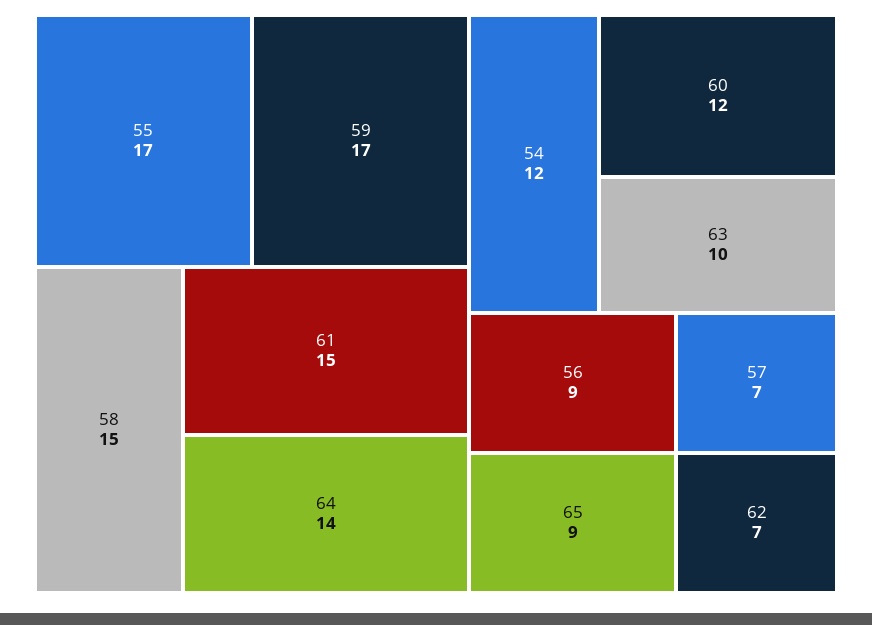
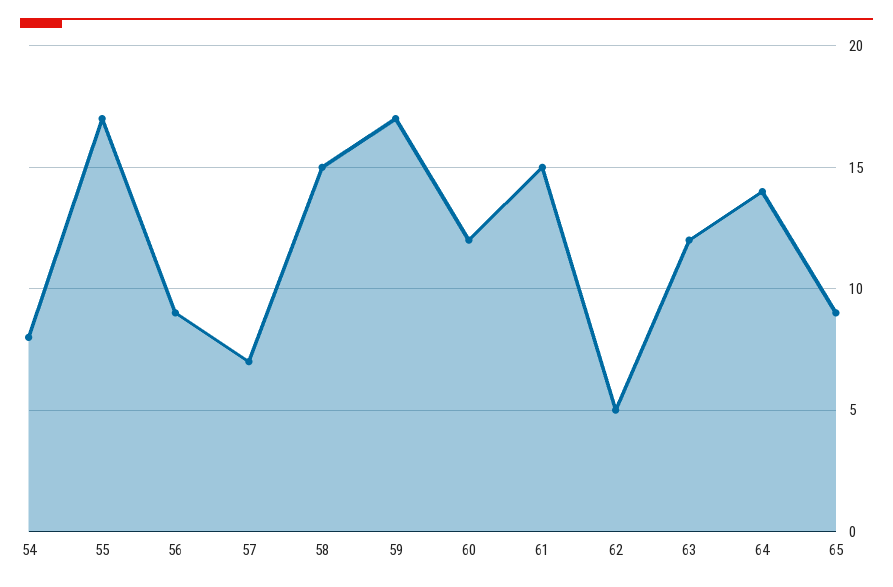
  {
    "55": 17,
    "59": 17,
    "58": 15,
    "61": 15,
    "64": 14,
-   "54": 12,
+   "54": 8,
    "60": 12,
-   "63": 10,
+   "63": 12,
    "56": 9,
    "65": 9,
    "57": 7,
-   "62": 7
+   "62": 5
  }

